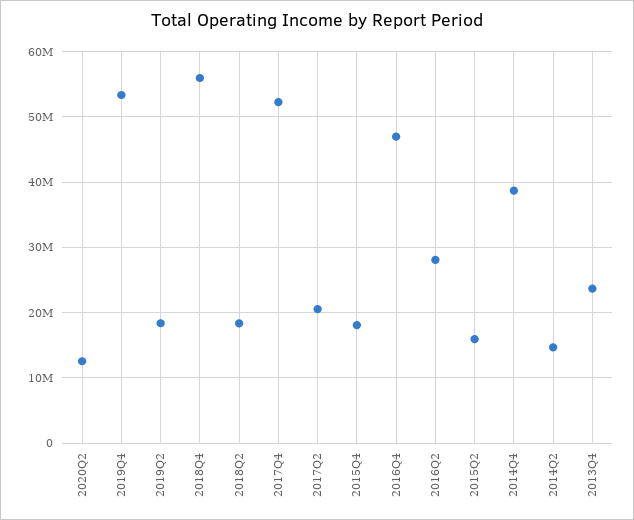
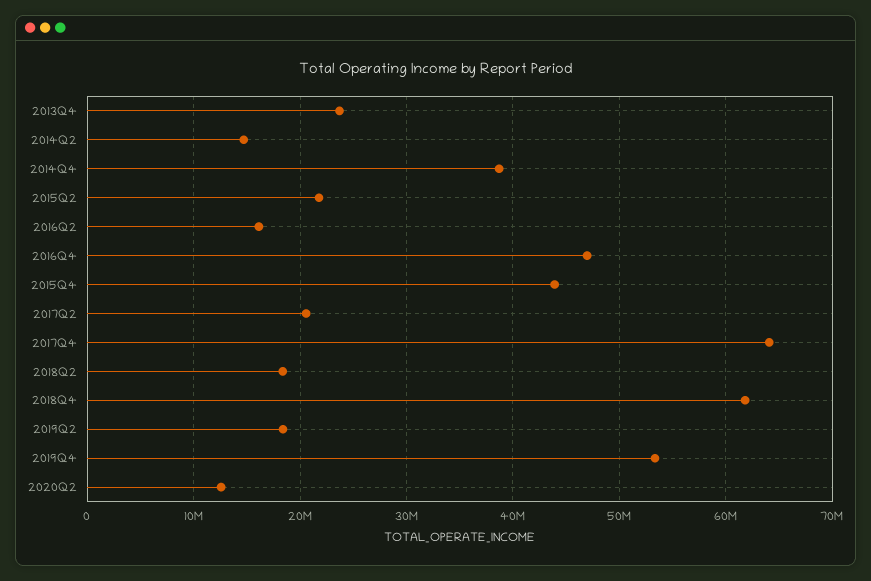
  {
    "2020Q2": 13000000,
    "2019Q4": 53000000,
    "2019Q2": 18000000,
-   "2018Q4": 56000000,
+   "2018Q4": 62000000,
    "2018Q2": 18000000,
-   "2017Q4": 52000000,
+   "2017Q4": 64000000,
    "2017Q2": 21000000,
-   "2015Q4": 18000000,
+   "2015Q4": 44000000,
    "2016Q4": 47000000,
-   "2016Q2": 28000000,
+   "2016Q2": 16000000,
-   "2015Q2": 16000000,
+   "2015Q2": 22000000,
    "2014Q4": 39000000,
    "2014Q2": 15000000,
    "2013Q4": 24000000
  }

